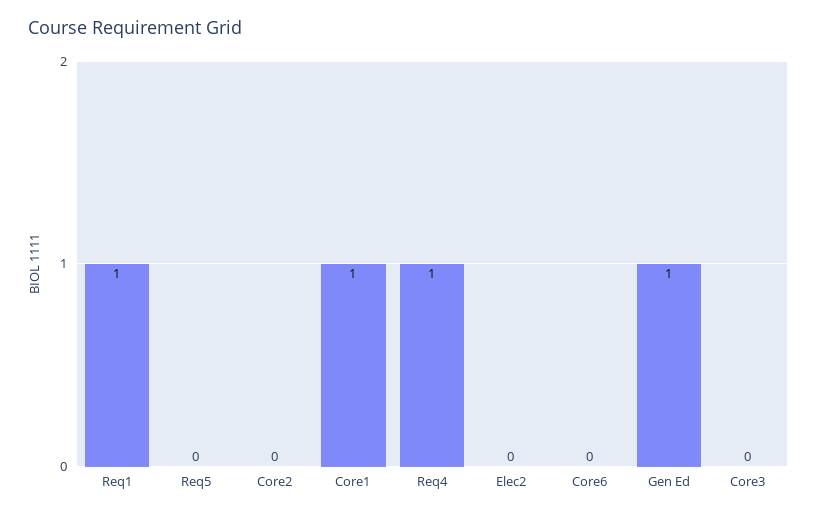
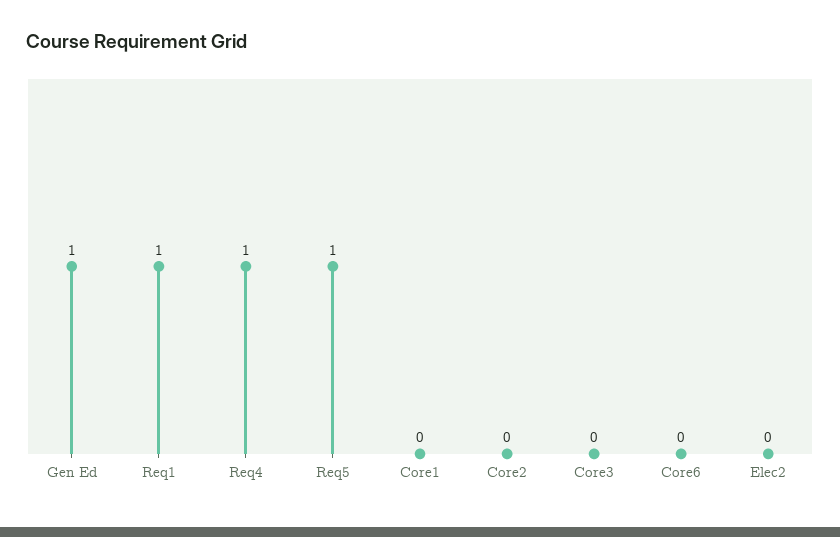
  {
    "Req1": 1,
-   "Req5": 0,
+   "Req5": 1,
    "Core2": 0,
-   "Core1": 1,
+   "Core1": 0,
    "Req4": 1,
    "Elec2": 0,
    "Core6": 0,
    "Gen Ed": 1,
    "Core3": 0
  }

